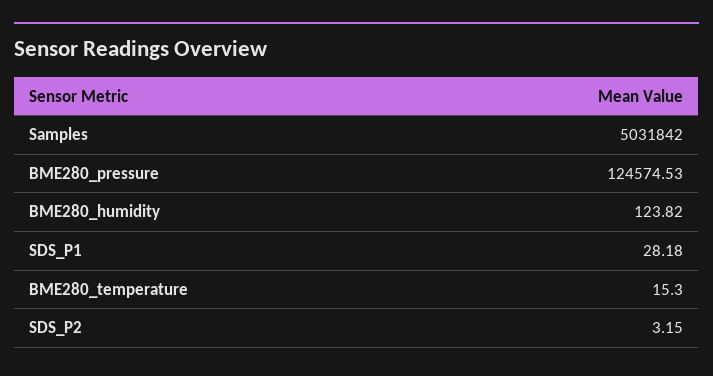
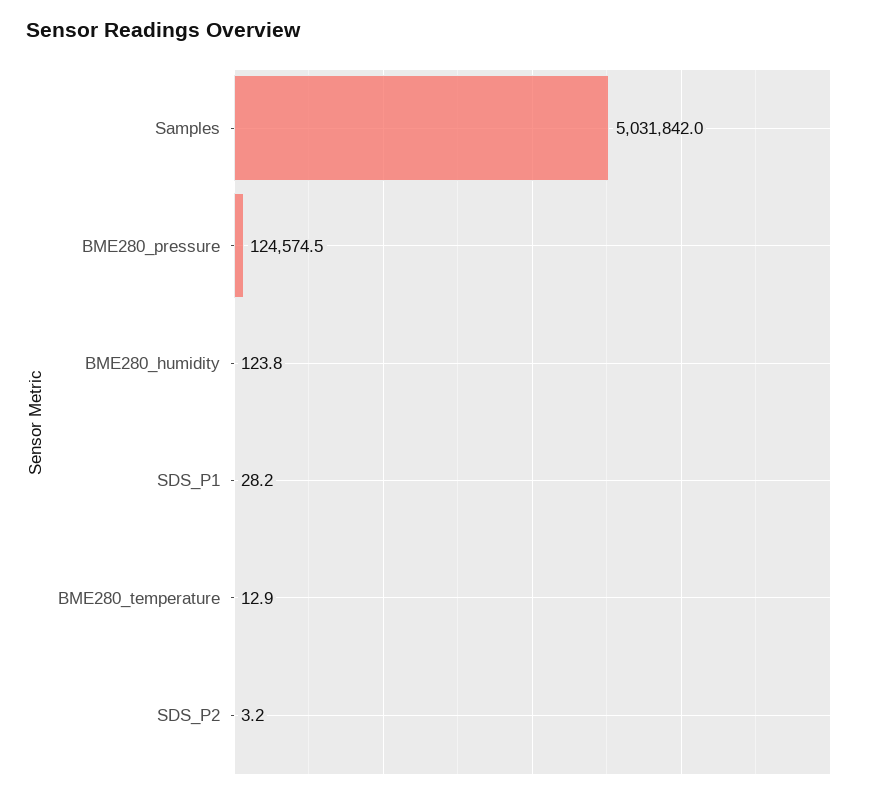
  {
    "Samples": 5031842,
    "BME280_pressure": 124574.53,
    "BME280_humidity": 123.82,
    "SDS_P1": 28.18,
-   "BME280_temperature": 15.3,
+   "BME280_temperature": 12.9,
    "SDS_P2": 3.15
  }

